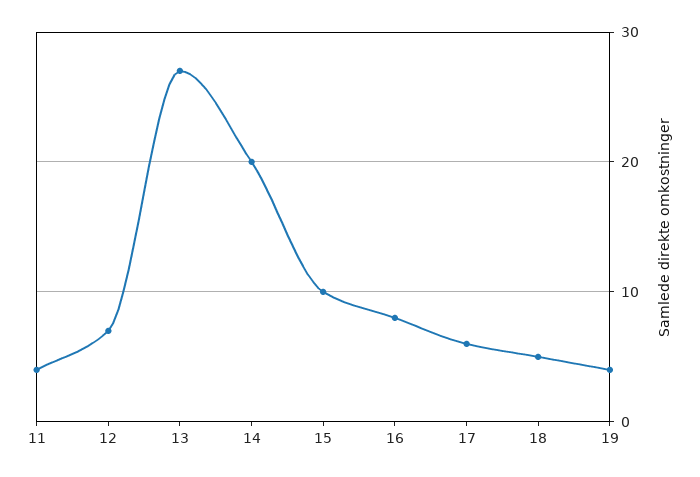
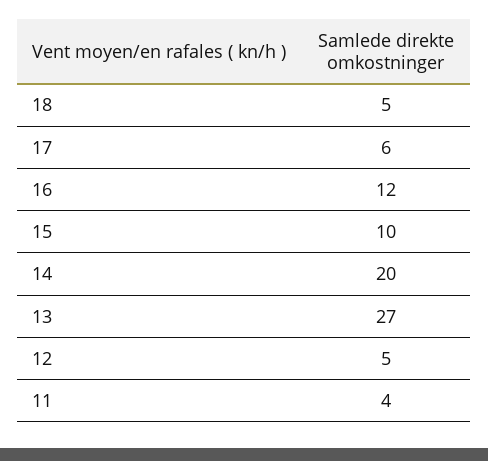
  {
    "11": 4,
-   "12": 7,
+   "12": 5,
    "13": 27,
    "14": 20,
    "15": 10,
-   "16": 8,
+   "16": 12,
    "17": 6,
-   "18": 5,
+   "18": 5
-   "19": 4
  }

